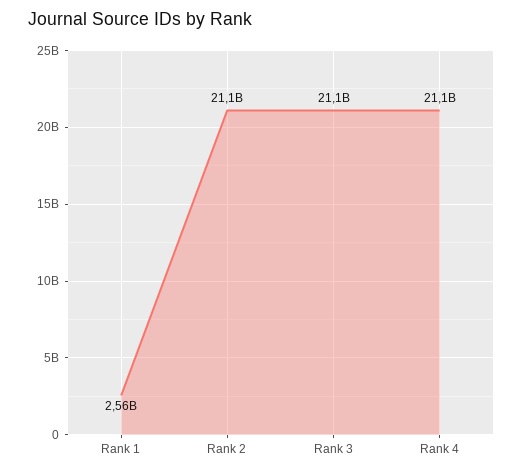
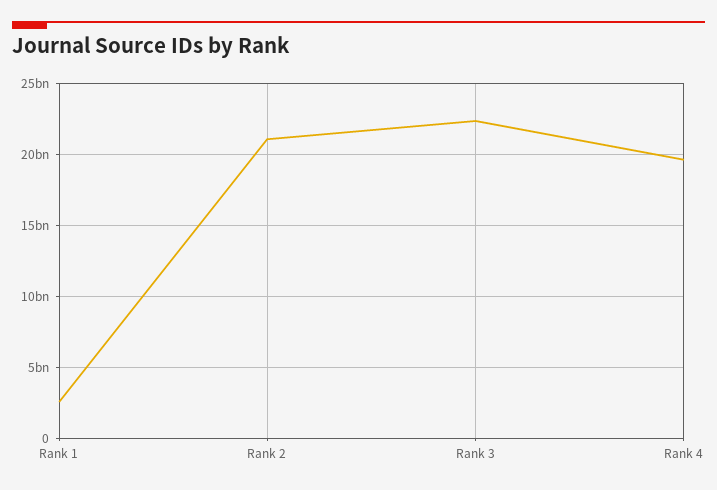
  {
    "Rank 1": 2560000000,
    "Rank 2": 21100000000,
-   "Rank 3": 21100000000,
+   "Rank 3": 22500000000,
-   "Rank 4": 21100000000
+   "Rank 4": 19500000000
  }

